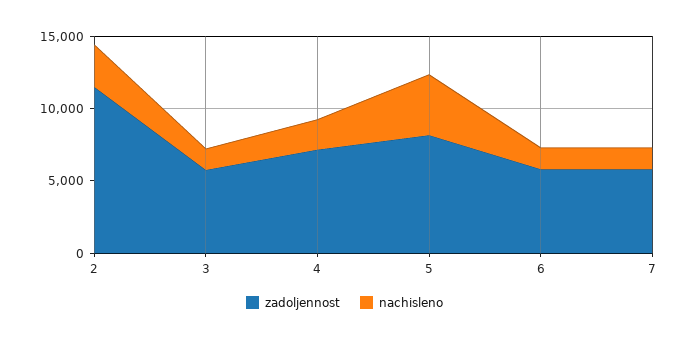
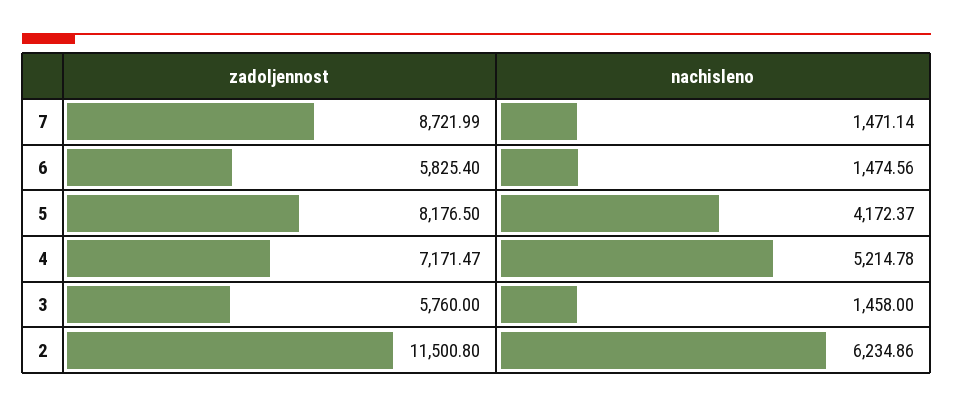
  {
    "zadoljennost": {
      "2": 11500.8,
      "3": 5760,
      "4": 7171.47,
      "5": 8176.5,
      "6": 5825.4,
-     "7": 6000
+     "7": 8721.99
    },
    "nachisleno": {
-     "2": 3000,
+     "2": 6234.86,
      "3": 1458,
-     "4": 2000,
+     "4": 5214.78,
      "5": 4172.37,
      "6": 1474.56,
      "7": 1471.14
    }
  }

